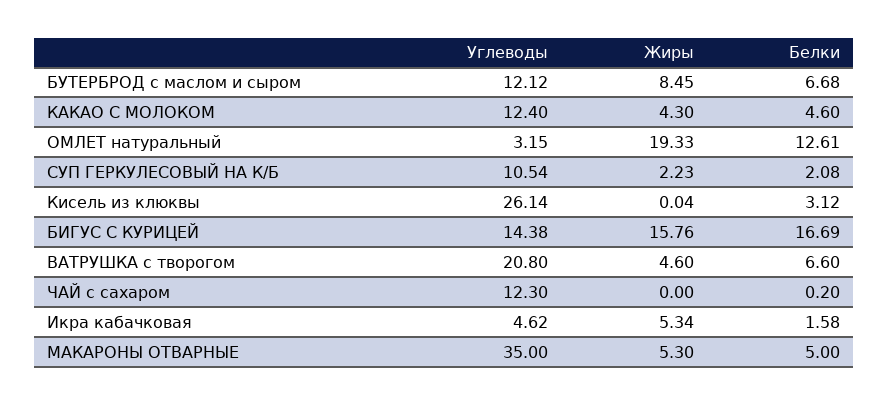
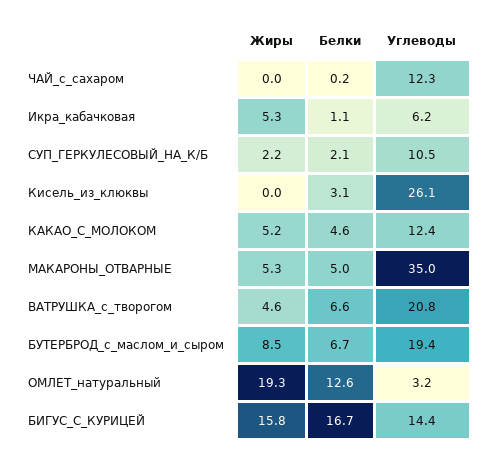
  {
    "Углеводы": {
-     "БУТЕРБРОД с маслом и сыром": 12.12,
+     "БУТЕРБРОД с маслом и сыром": 19.4,
      "КАКАО С МОЛОКОМ": 12.4,
      "ОМЛЕТ натуральный": 3.15,
      "СУП ГЕРКУЛЕСОВЫЙ НА К/Б": 10.54,
      "Кисель из клюквы": 26.14,
      "БИГУС С КУРИЦЕЙ": 14.38,
      "ВАТРУШКА с творогом": 20.8,
      "ЧАЙ с сахаром": 12.3,
-     "Икра кабачковая": 4.62,
+     "Икра кабачковая": 6.2,
      "МАКАРОНЫ ОТВАРНЫЕ": 35
    },
    "Жиры": {
      "БУТЕРБРОД с маслом и сыром": 8.45,
-     "КАКАО С МОЛОКОМ": 4.3,
+     "КАКАО С МОЛОКОМ": 5.2,
      "ОМЛЕТ натуральный": 19.33,
      "СУП ГЕРКУЛЕСОВЫЙ НА К/Б": 2.23,
      "Кисель из клюквы": 0.04,
      "БИГУС С КУРИЦЕЙ": 15.76,
      "ВАТРУШКА с творогом": 4.6,
      "ЧАЙ с сахаром": 0,
      "Икра кабачковая": 5.34,
      "МАКАРОНЫ ОТВАРНЫЕ": 5.3
    },
    "Белки": {
      "БУТЕРБРОД с маслом и сыром": 6.68,
      "КАКАО С МОЛОКОМ": 4.6,
      "ОМЛЕТ натуральный": 12.61,
      "СУП ГЕРКУЛЕСОВЫЙ НА К/Б": 2.08,
      "Кисель из клюквы": 3.12,
      "БИГУС С КУРИЦЕЙ": 16.69,
      "ВАТРУШКА с творогом": 6.6,
      "ЧАЙ с сахаром": 0.2,
-     "Икра кабачковая": 1.58,
+     "Икра кабачковая": 1.1,
      "МАКАРОНЫ ОТВАРНЫЕ": 5
    }
  }

